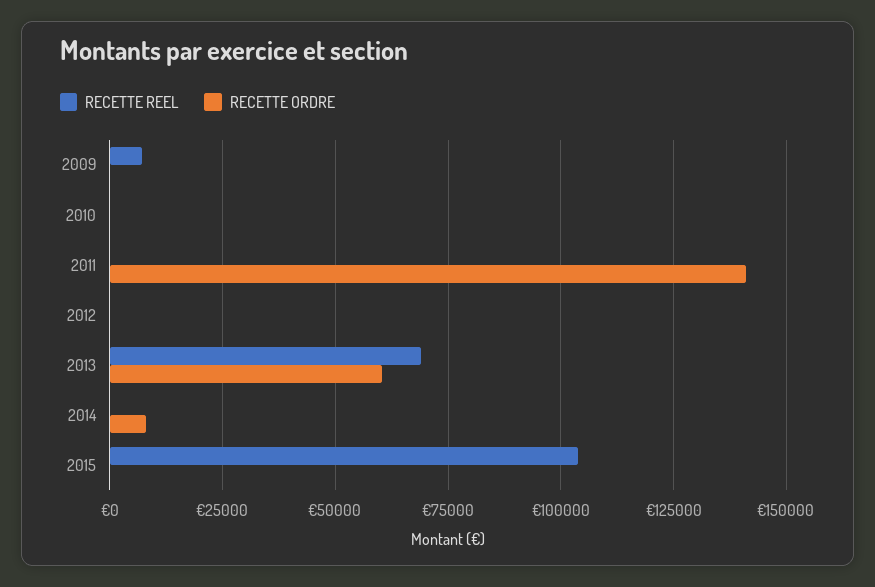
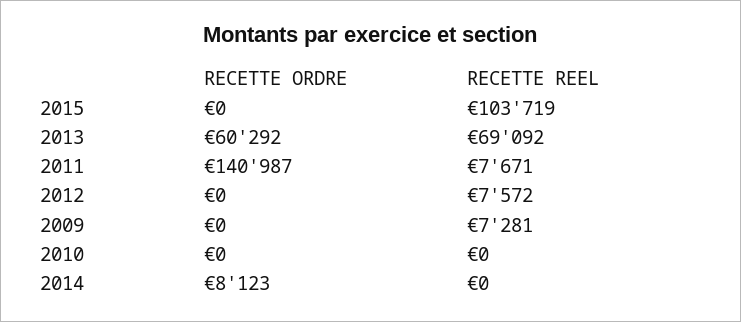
  {
    "RECETTE REEL": {
      "2009": 7281,
      "2010": 0,
-     "2011": 0,
+     "2011": 7671,
-     "2012": 0,
+     "2012": 7572,
      "2013": 69092,
      "2014": 0,
      "2015": 103719
    },
    "RECETTE ORDRE": {
      "2009": 0,
      "2010": 0,
      "2011": 140987,
      "2012": 0,
      "2013": 60292,
      "2014": 8123,
      "2015": 0
    }
  }

